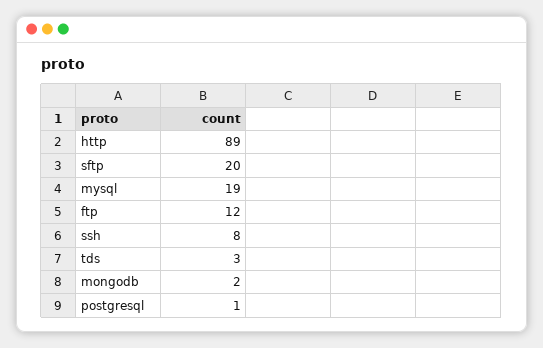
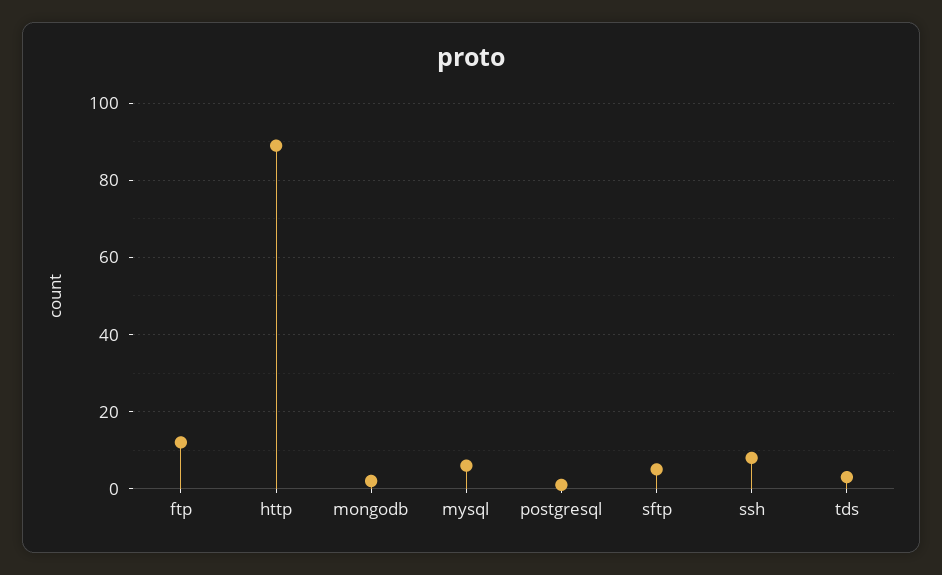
  {
    "http": 89,
-   "sftp": 20,
+   "sftp": 5,
-   "mysql": 19,
+   "mysql": 5,
    "ftp": 12,
    "ssh": 8,
    "tds": 3,
    "mongodb": 2,
    "postgresql": 1
  }

